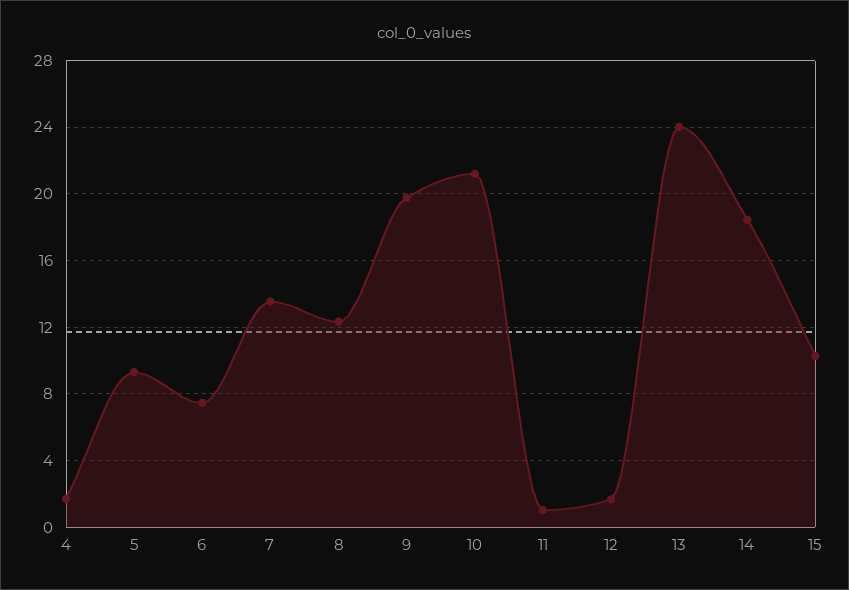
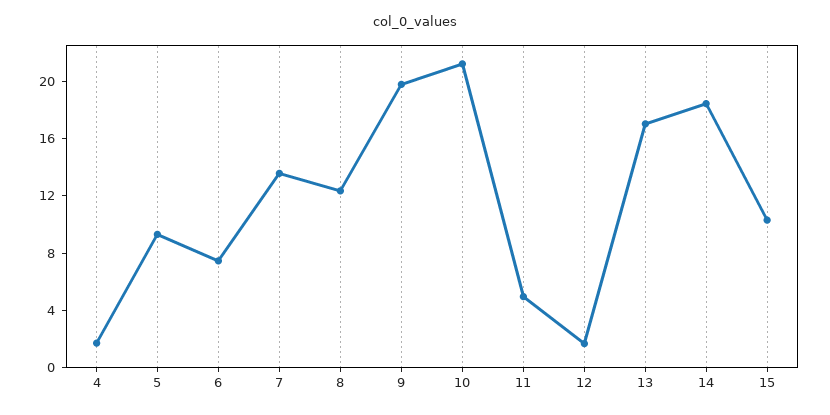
  {
    "4": 1.5,
    "5": 9.5,
    "6": 7.5,
    "7": 13.5,
    "8": 12.5,
    "9": 20,
    "10": 21,
-   "11": 1,
+   "11": 5,
    "12": 1.5,
-   "13": 24,
+   "13": 17,
    "14": 18.5,
    "15": 10.5
  }

